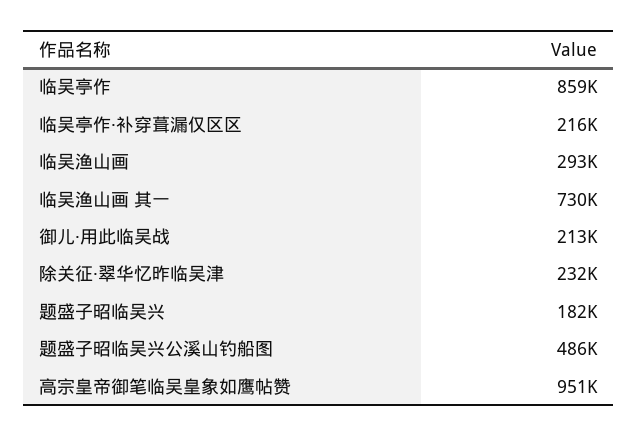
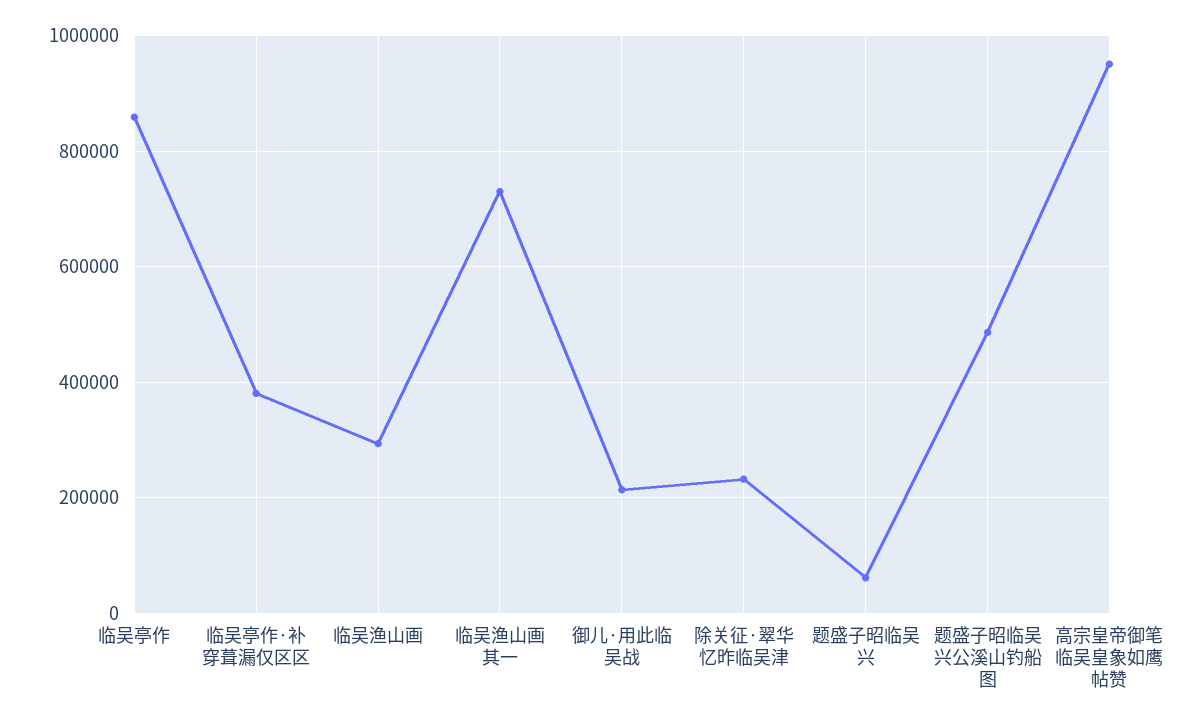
  {
    "临吴亭作": 859000,
-   "临吴亭作·补穿葺漏仅区区": 216000,
+   "临吴亭作·补穿葺漏仅区区": 380000,
    "临吴渔山画": 293000,
    "临吴渔山画 其一": 730000,
    "御儿·用此临吴战": 213000,
    "除关征·翠华忆昨临吴津": 232000,
-   "题盛子昭临吴兴": 182000,
+   "题盛子昭临吴兴": 60000,
    "题盛子昭临吴兴公溪山钓船图": 486000,
    "高宗皇帝御笔临吴皇象如鹰帖赞": 951000
  }

